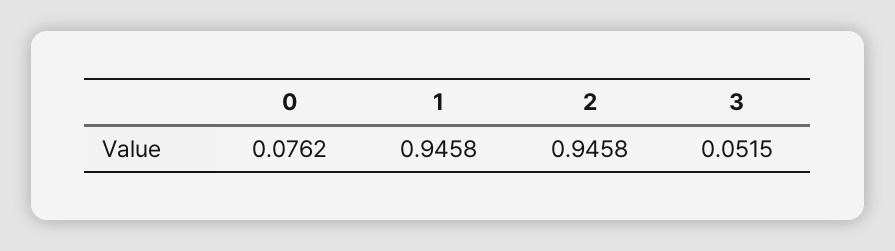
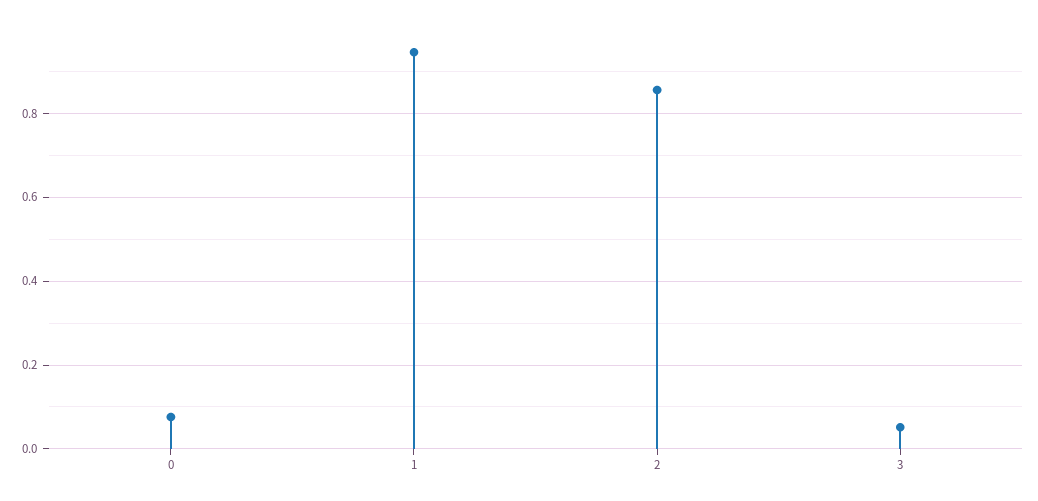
  {
    "0": 0.0762,
    "1": 0.9458,
-   "2": 0.9458,
+   "2": 0.86,
    "3": 0.0515
  }

